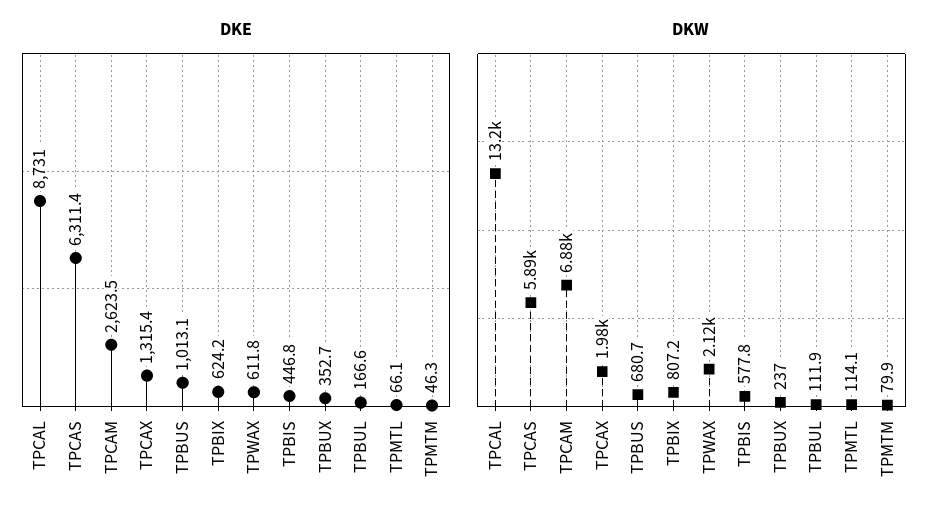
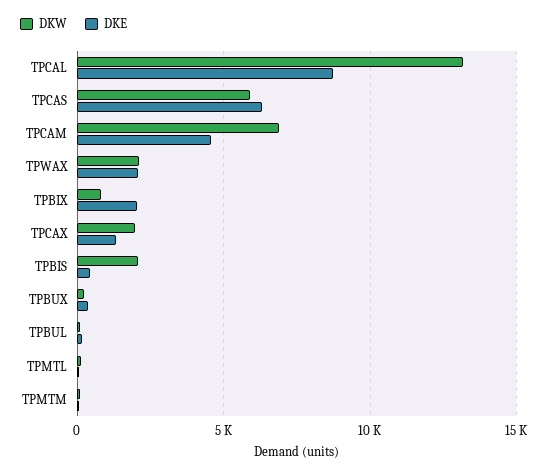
  {
    "DKE": {
      "TPCAL": 8731,
      "TPCAS": 6311.4,
-     "TPCAM": 2623.5,
+     "TPCAM": 4500,
      "TPCAX": 1315.4,
-     "TPBUS": 1013.1,
-     "TPBIX": 624.2,
+     "TPBIX": 2000,
-     "TPWAX": 611.8,
+     "TPWAX": 2000,
      "TPBIS": 446.8,
      "TPBUX": 352.7,
      "TPBUL": 166.6,
      "TPMTL": 66.1,
      "TPMTM": 46.3
    },
    "DKW": {
      "TPCAL": 13200,
      "TPCAS": 5890,
      "TPCAM": 6880,
      "TPCAX": 1980,
-     "TPBUS": 680.7,
      "TPBIX": 807.2,
      "TPWAX": 2120,
-     "TPBIS": 577.8,
+     "TPBIS": 2000,
      "TPBUX": 237,
      "TPBUL": 111.9,
      "TPMTL": 114.1,
      "TPMTM": 79.9
    }
  }

